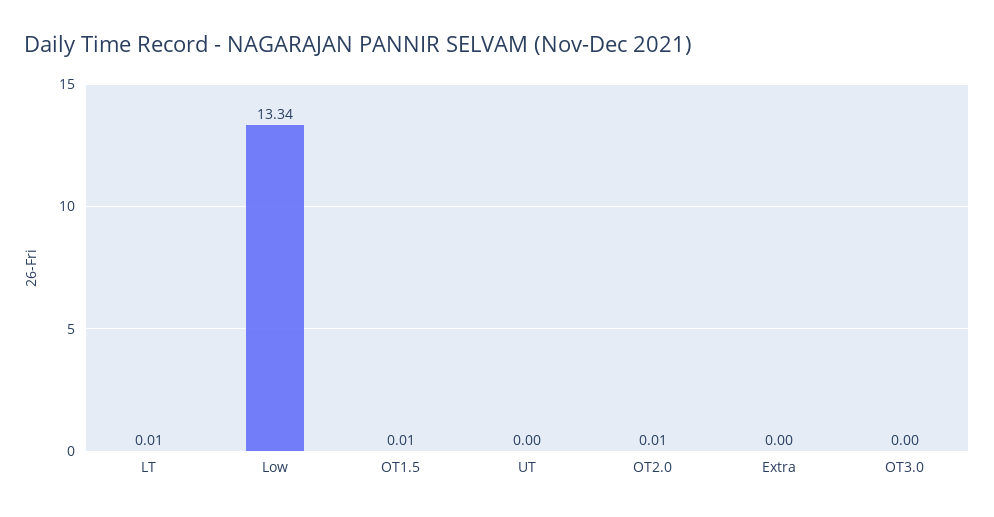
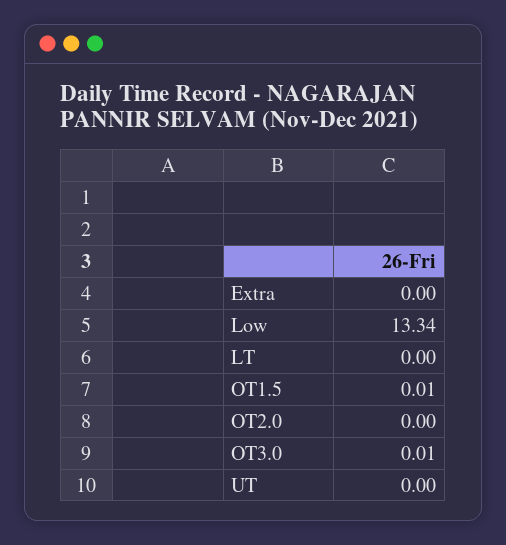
  {
-   "LT": 0.01,
+   "LT": 0,
    "Low": 13.34,
    "OT1.5": 0.01,
    "UT": 0,
-   "OT2.0": 0.01,
+   "OT2.0": 0,
    "Extra": 0,
-   "OT3.0": 0
+   "OT3.0": 0.01
  }

